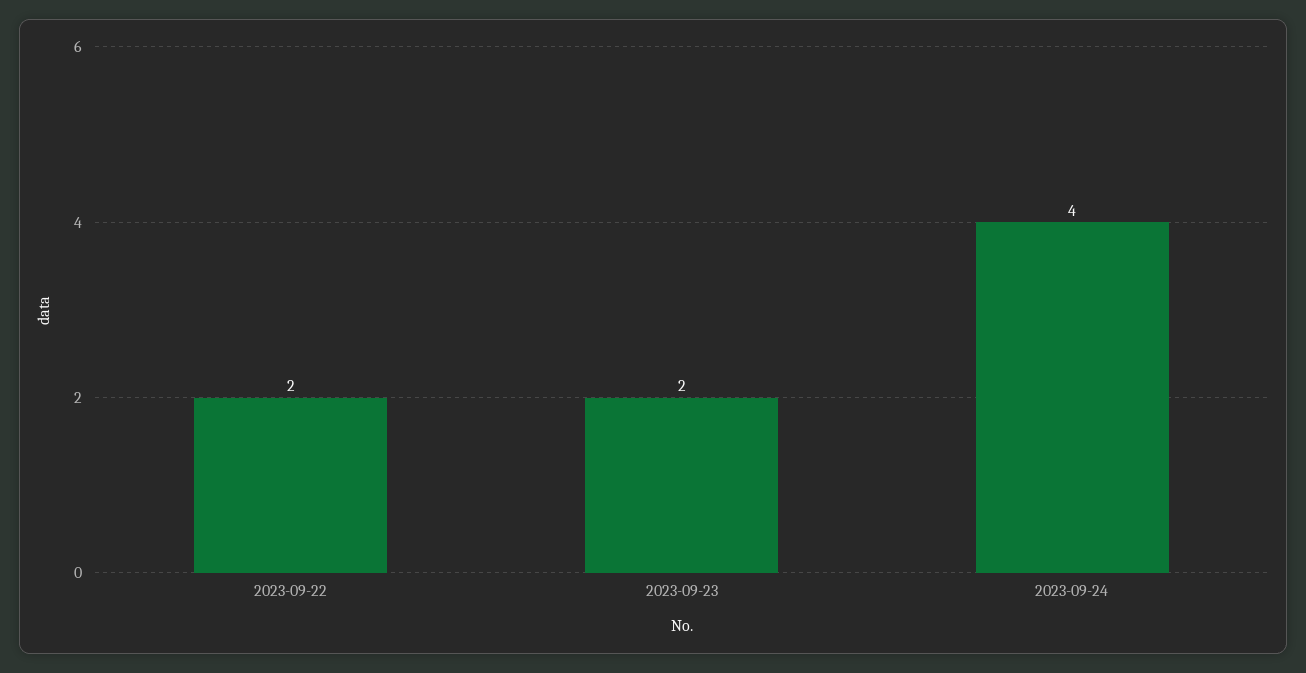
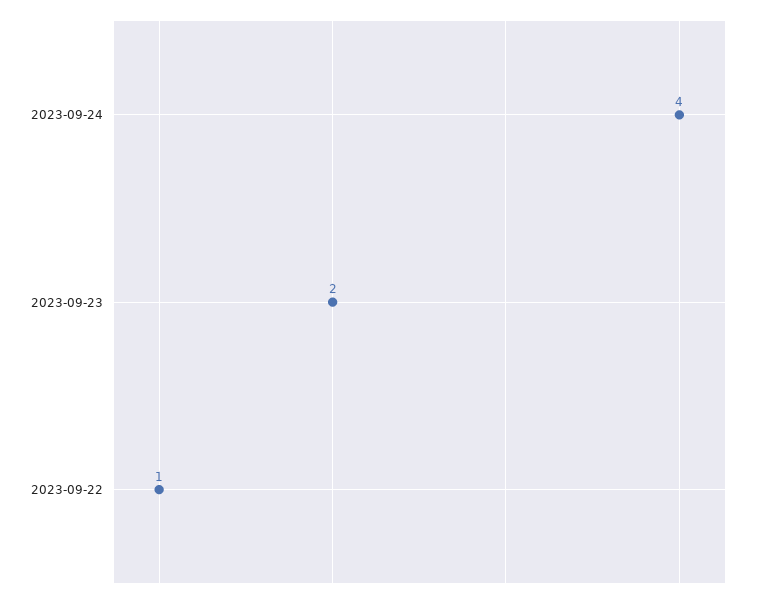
  {
-   "2023-09-22": 2,
+   "2023-09-22": 1,
    "2023-09-23": 2,
    "2023-09-24": 4
  }

